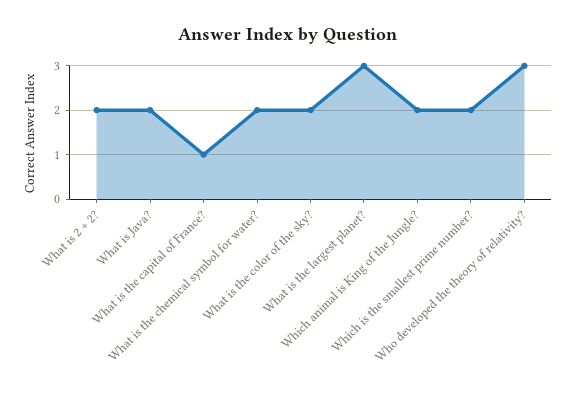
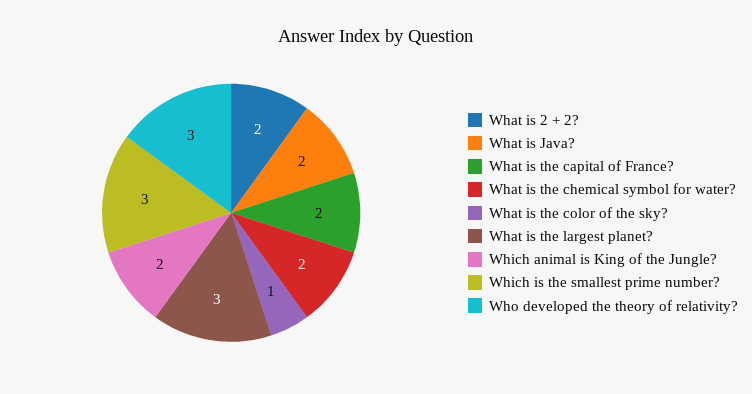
  {
    "What is 2 + 2?": 2,
    "What is Java?": 2,
-   "What is the capital of France?": 1,
+   "What is the capital of France?": 2,
    "What is the chemical symbol for water?": 2,
-   "What is the color of the sky?": 2,
+   "What is the color of the sky?": 1,
    "What is the largest planet?": 3,
    "Which animal is King of the Jungle?": 2,
-   "Which is the smallest prime number?": 2,
+   "Which is the smallest prime number?": 3,
    "Who developed the theory of relativity?": 3
  }

